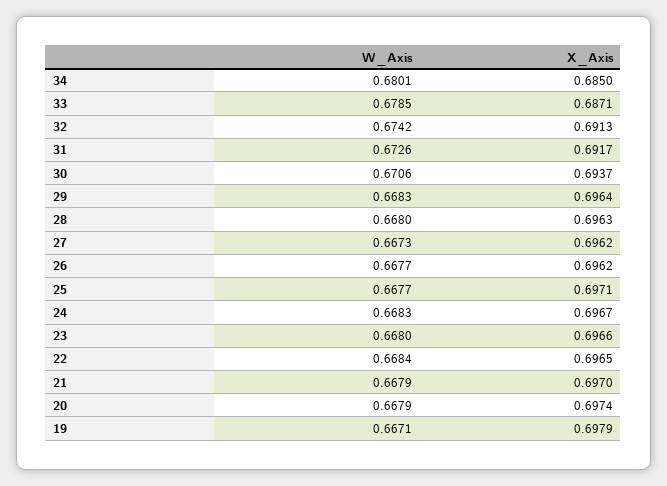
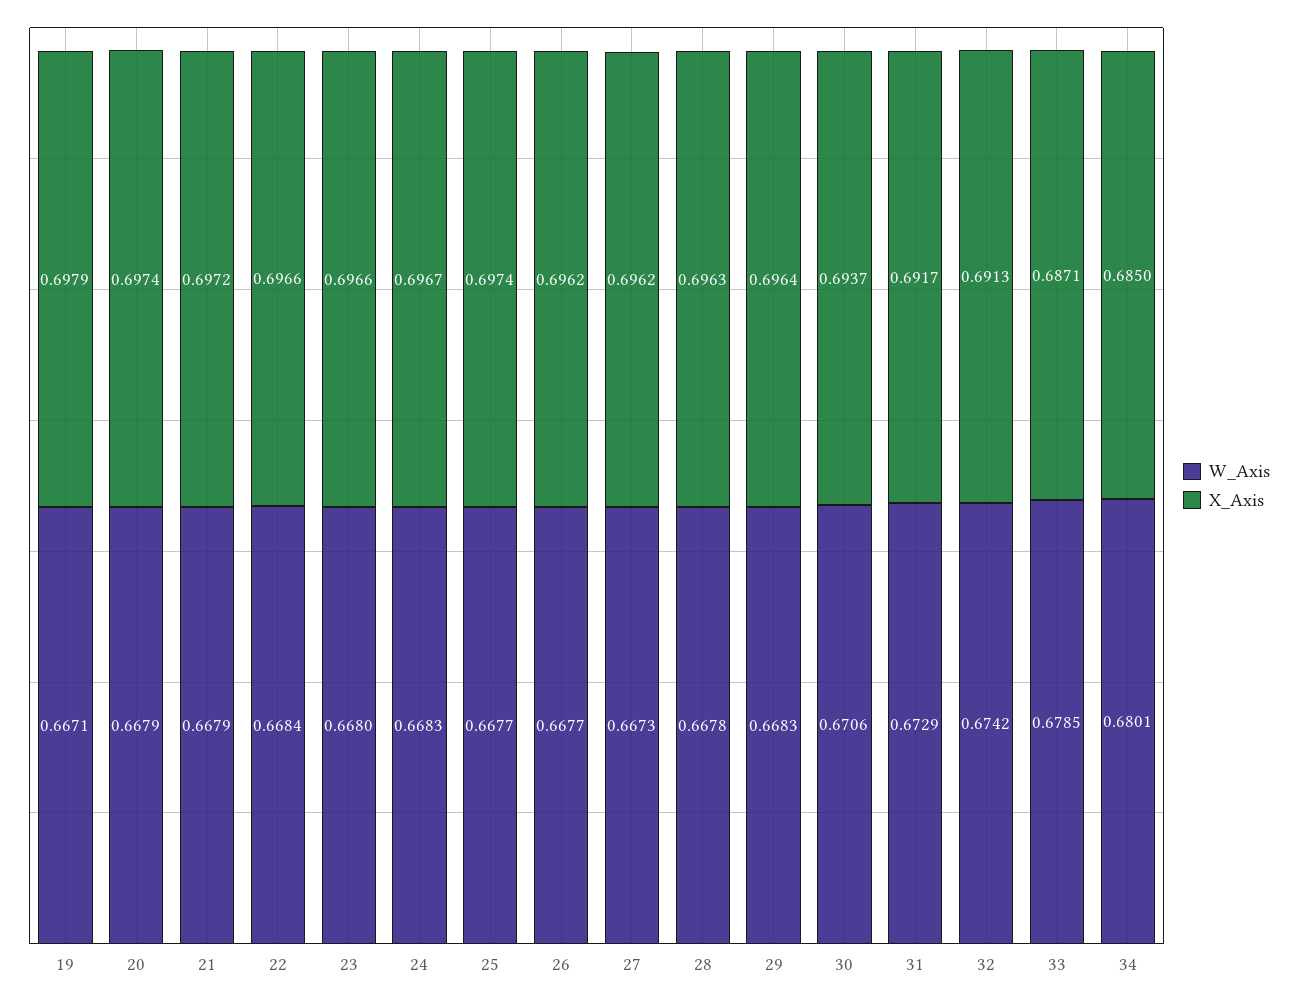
  {
    "W_Axis": {
      "34": 0.6801,
      "33": 0.6785,
      "32": 0.6742,
-     "31": 0.6726,
+     "31": 0.6729,
      "30": 0.6706,
      "29": 0.6683,
-     "28": 0.668,
+     "28": 0.6678,
      "27": 0.6673,
      "26": 0.6677,
      "25": 0.6677,
      "24": 0.6683,
      "23": 0.668,
      "22": 0.6684,
      "21": 0.6679,
      "20": 0.6679,
      "19": 0.6671
    },
    "X_Axis": {
      "34": 0.685,
      "33": 0.6871,
      "32": 0.6913,
      "31": 0.6917,
      "30": 0.6937,
      "29": 0.6964,
      "28": 0.6963,
      "27": 0.6962,
      "26": 0.6962,
-     "25": 0.6971,
+     "25": 0.6974,
      "24": 0.6967,
      "23": 0.6966,
-     "22": 0.6965,
+     "22": 0.6966,
-     "21": 0.697,
+     "21": 0.6972,
      "20": 0.6974,
      "19": 0.6979
    }
  }

